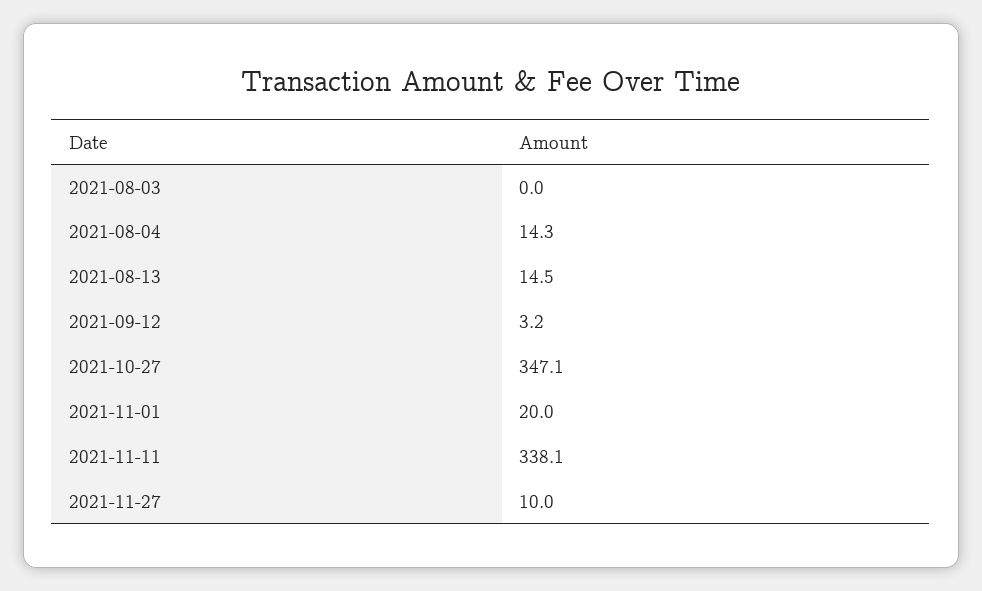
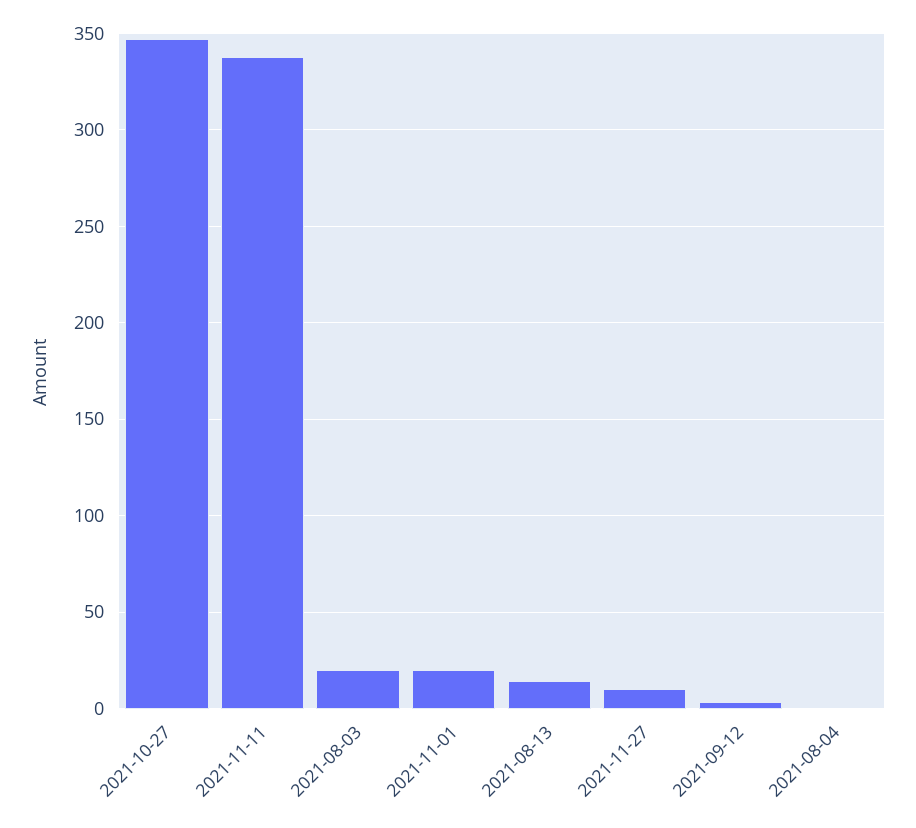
  {
-   "2021-08-03": 0,
+   "2021-08-03": 20,
-   "2021-08-04": 14.3,
+   "2021-08-04": 0,
    "2021-08-13": 14.5,
    "2021-09-12": 3.2,
    "2021-10-27": 347.1,
    "2021-11-01": 20,
    "2021-11-11": 338.1,
    "2021-11-27": 10
  }

